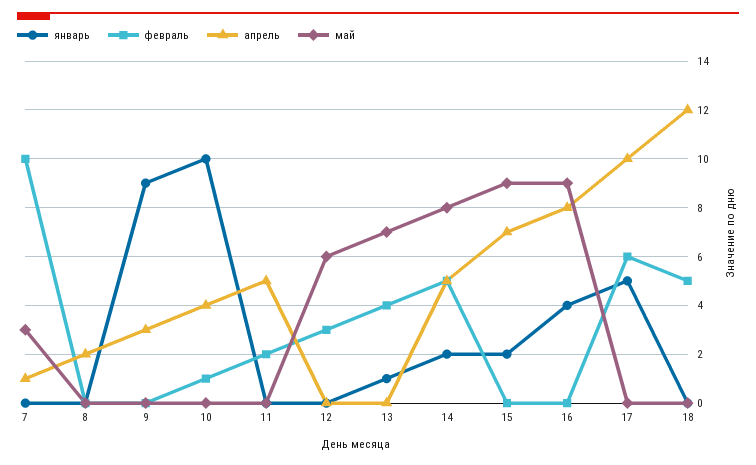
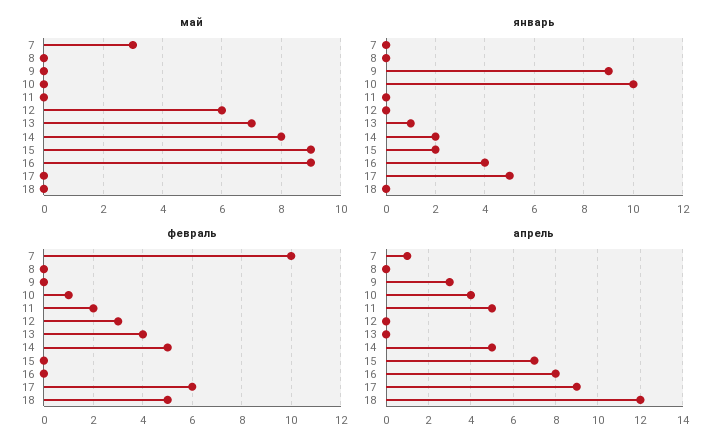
  {
    "январь": {
      "7": 0,
      "8": 0,
      "9": 9,
      "10": 10,
      "11": 0,
      "12": 0,
      "13": 1,
      "14": 2,
      "15": 2,
      "16": 4,
      "17": 5,
      "18": 0
    },
    "февраль": {
      "7": 10,
      "8": 0,
      "9": 0,
      "10": 1,
      "11": 2,
      "12": 3,
      "13": 4,
      "14": 5,
      "15": 0,
      "16": 0,
      "17": 6,
      "18": 5
    },
    "апрель": {
      "7": 1,
-     "8": 2,
+     "8": 0,
      "9": 3,
      "10": 4,
      "11": 5,
      "12": 0,
      "13": 0,
      "14": 5,
      "15": 7,
      "16": 8,
-     "17": 10,
+     "17": 9,
      "18": 12
    },
    "май": {
      "7": 3,
      "8": 0,
      "9": 0,
      "10": 0,
      "11": 0,
      "12": 6,
      "13": 7,
      "14": 8,
      "15": 9,
      "16": 9,
      "17": 0,
      "18": 0
    }
  }

